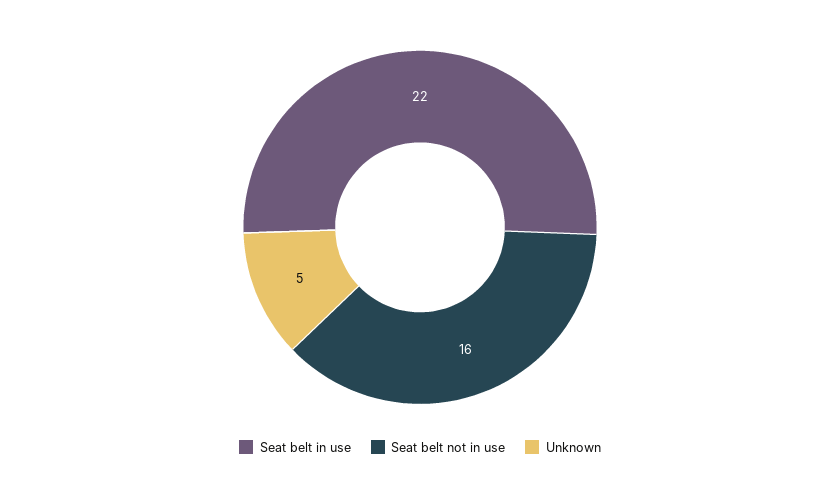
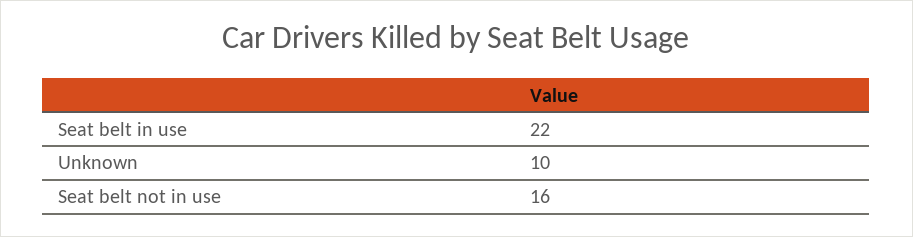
  {
    "Seat belt in use": 22,
    "Seat belt not in use": 16,
-   "Unknown": 5
+   "Unknown": 10
  }

